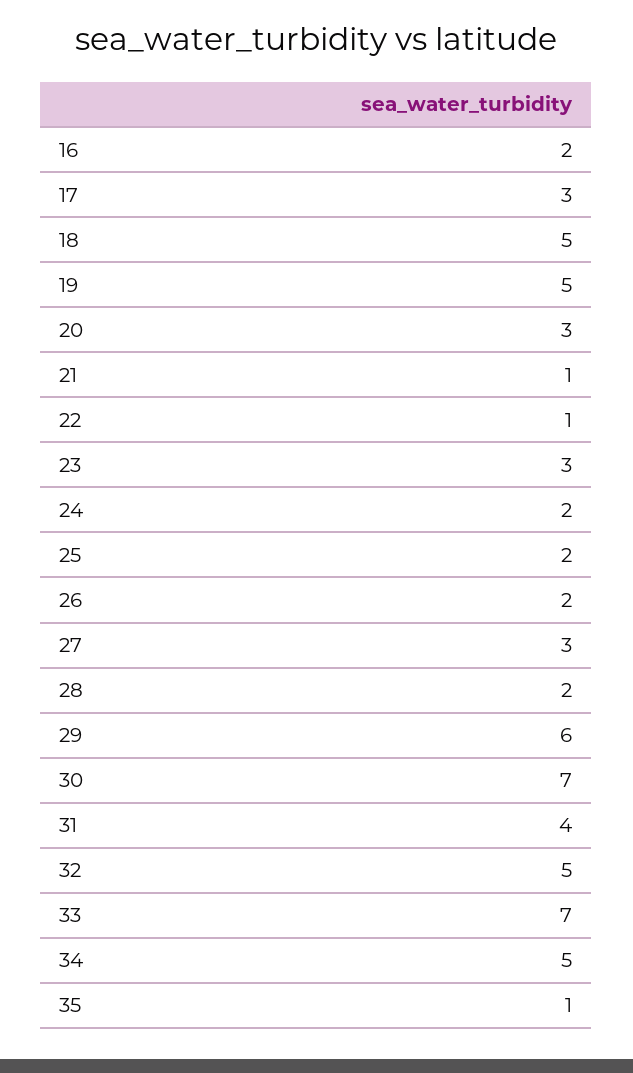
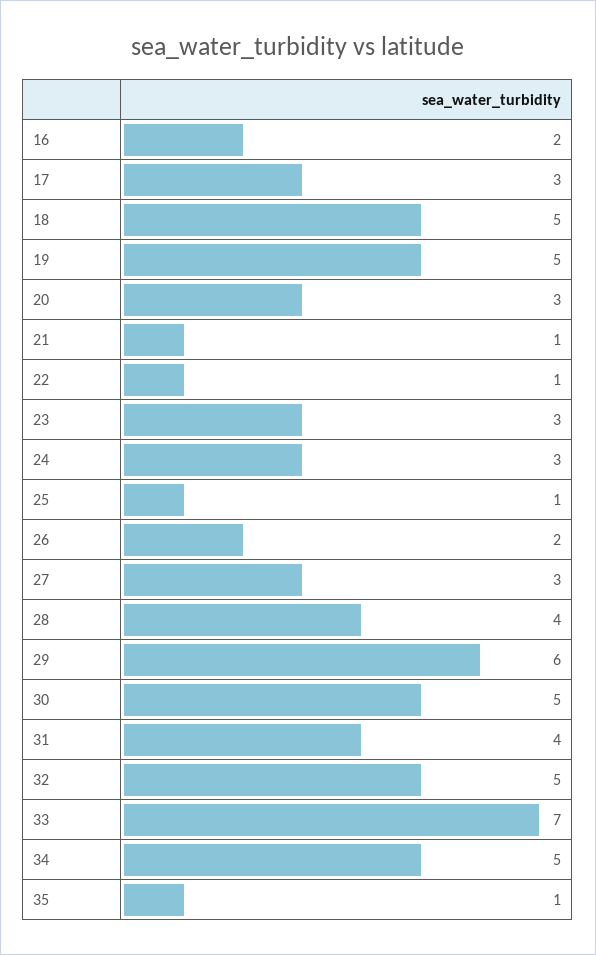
  {
    "16": 2,
    "17": 3,
    "18": 5,
    "19": 5,
    "20": 3,
    "21": 1,
    "22": 1,
    "23": 3,
-   "24": 2,
+   "24": 3,
-   "25": 2,
+   "25": 1,
    "26": 2,
    "27": 3,
-   "28": 2,
+   "28": 4,
    "29": 6,
-   "30": 7,
+   "30": 5,
    "31": 4,
    "32": 5,
    "33": 7,
    "34": 5,
    "35": 1
  }

